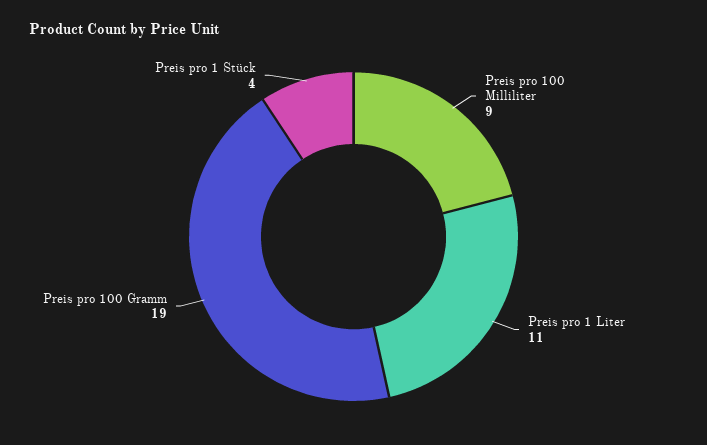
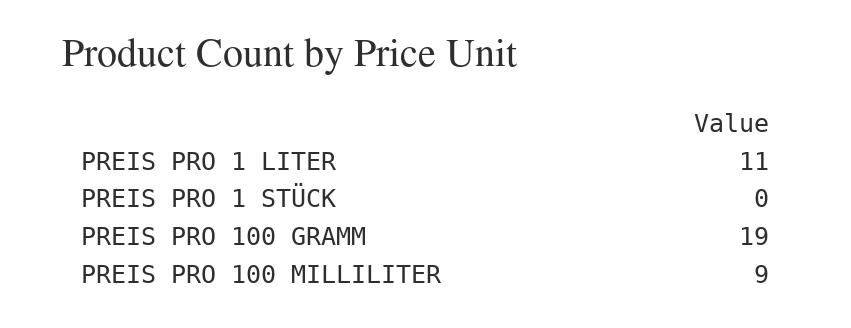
  {
    "Preis pro 100 Milliliter": 9,
    "Preis pro 1 Liter": 11,
    "Preis pro 100 Gramm": 19,
-   "Preis pro 1 Stück": 4
+   "Preis pro 1 Stück": 0
  }

